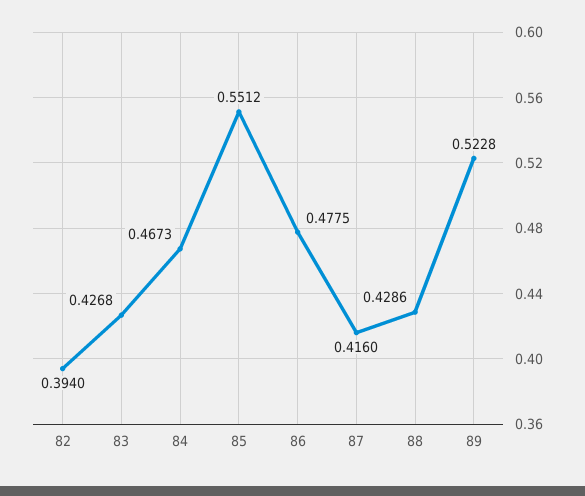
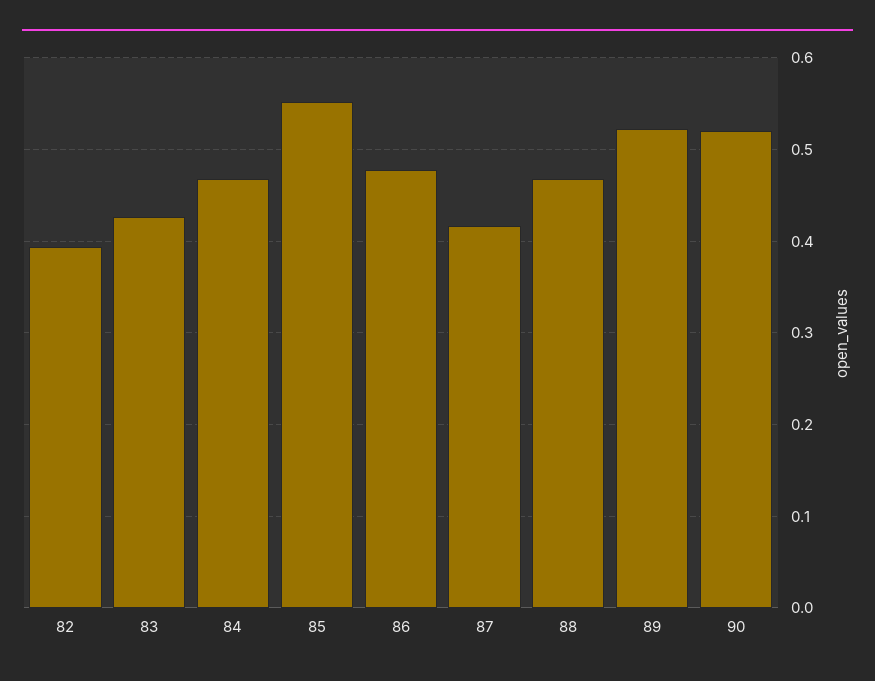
  {
    "82": 0.394,
    "83": 0.4268,
    "84": 0.4673,
    "85": 0.5512,
    "86": 0.4775,
    "87": 0.416,
-   "88": 0.4286,
+   "88": 0.47,
-   "89": 0.5228
+   "89": 0.5228,
+   "90": 0.52
  }

